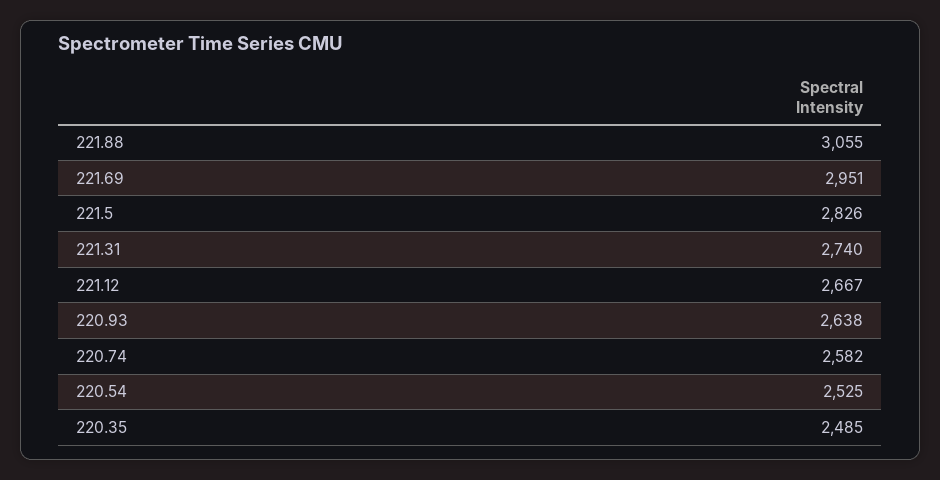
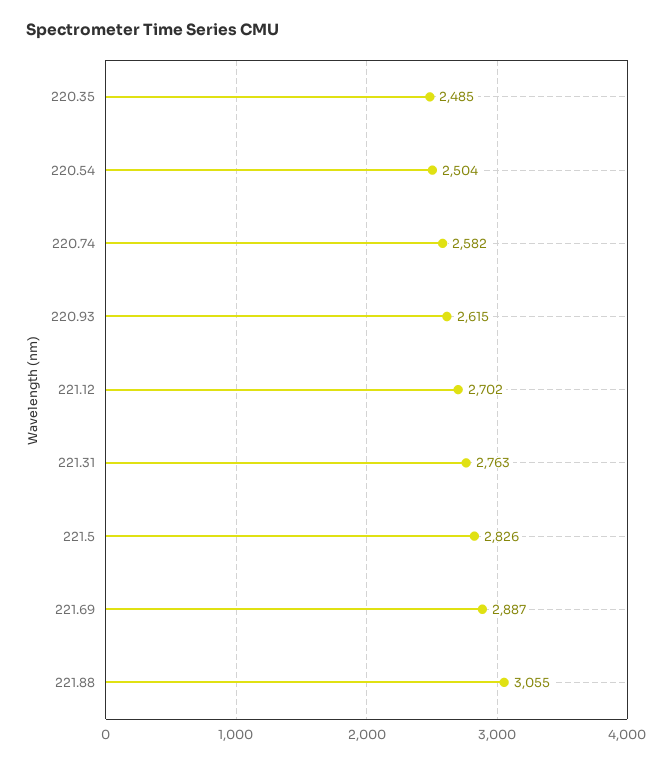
  {
    "221.88": 3055,
-   "221.69": 2951,
+   "221.69": 2887,
    "221.5": 2826,
-   "221.31": 2740,
+   "221.31": 2763,
-   "221.12": 2667,
+   "221.12": 2702,
-   "220.93": 2638,
+   "220.93": 2615,
    "220.74": 2582,
-   "220.54": 2525,
+   "220.54": 2504,
    "220.35": 2485
  }

